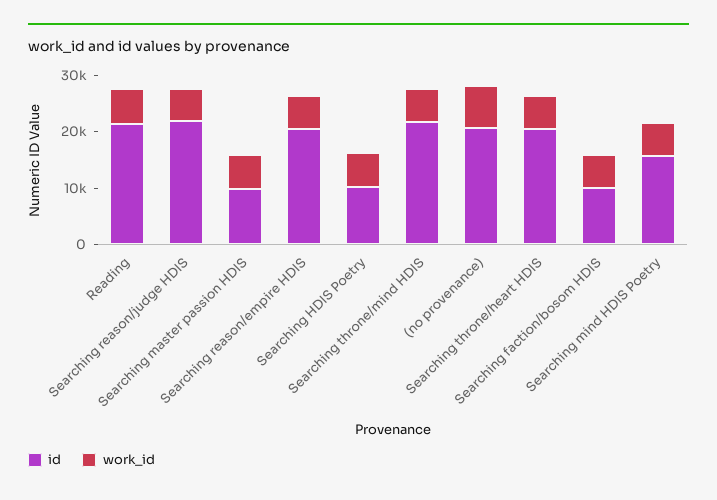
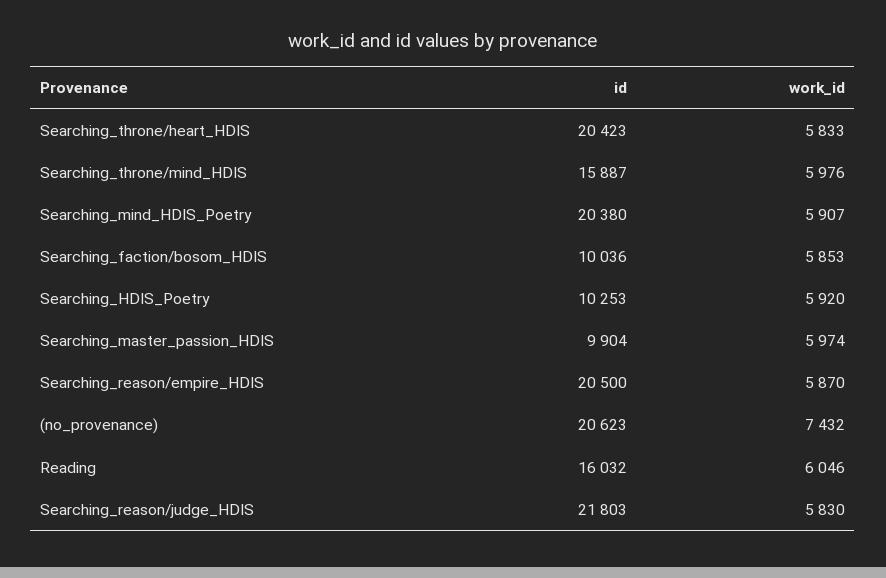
  {
    "id": {
-     "Reading": 22000,
+     "Reading": 16032,
      "Searching reason/judge HDIS": 21803,
      "Searching master passion HDIS": 9904,
      "Searching reason/empire HDIS": 20500,
      "Searching HDIS Poetry": 10253,
-     "Searching throne/mind HDIS": 22000,
+     "Searching throne/mind HDIS": 15887,
      "(no provenance)": 20623,
      "Searching throne/heart HDIS": 20423,
      "Searching faction/bosom HDIS": 10036,
-     "Searching mind HDIS Poetry": 16000
+     "Searching mind HDIS Poetry": 20380
    },
    "work_id": {
      "Reading": 6046,
      "Searching reason/judge HDIS": 5830,
      "Searching master passion HDIS": 5974,
      "Searching reason/empire HDIS": 5870,
      "Searching HDIS Poetry": 5920,
      "Searching throne/mind HDIS": 5976,
      "(no provenance)": 7432,
      "Searching throne/heart HDIS": 5833,
      "Searching faction/bosom HDIS": 5853,
      "Searching mind HDIS Poetry": 5907
    }
  }

